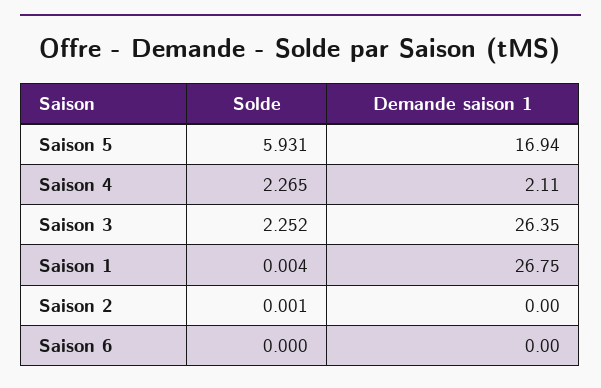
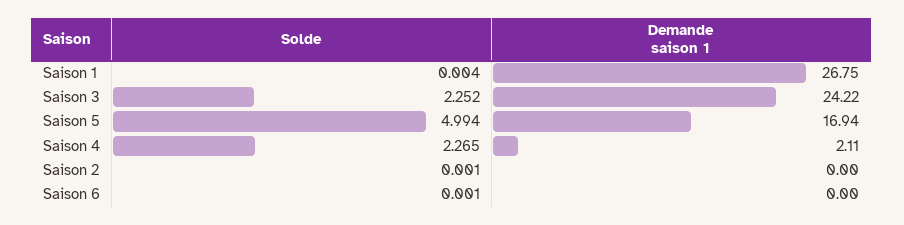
  {
    "Solde": {
-     "Saison 5": 5.931,
+     "Saison 5": 4.994,
      "Saison 4": 2.265,
      "Saison 3": 2.252,
      "Saison 1": 0.004,
      "Saison 2": 0.001,
-     "Saison 6": 0
+     "Saison 6": 0.001
    },
    "Demande saison 1": {
      "Saison 5": 16.94,
      "Saison 4": 2.11,
-     "Saison 3": 26.35,
+     "Saison 3": 24.22,
      "Saison 1": 26.75,
      "Saison 2": 0,
      "Saison 6": 0
    }
  }

